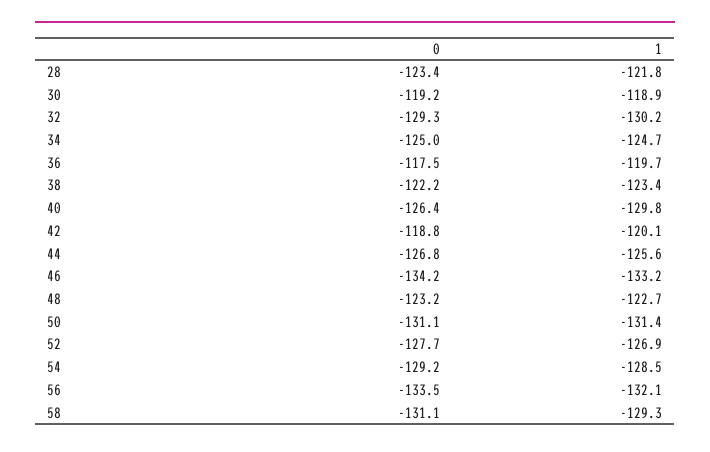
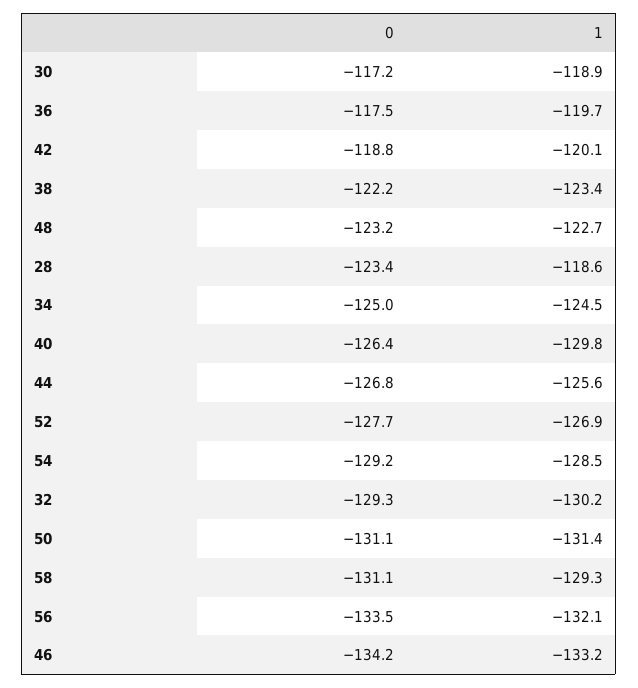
  {
    "0": {
      "28": -123.4,
-     "30": -119.2,
+     "30": -117.2,
      "32": -129.3,
      "34": -125,
      "36": -117.5,
      "38": -122.2,
      "40": -126.4,
      "42": -118.8,
      "44": -126.8,
      "46": -134.2,
      "48": -123.2,
      "50": -131.1,
      "52": -127.7,
      "54": -129.2,
      "56": -133.5,
      "58": -131.1
    },
    "1": {
-     "28": -121.8,
+     "28": -118.6,
      "30": -118.9,
      "32": -130.2,
-     "34": -124.7,
+     "34": -124.5,
      "36": -119.7,
      "38": -123.4,
      "40": -129.8,
      "42": -120.1,
      "44": -125.6,
      "46": -133.2,
      "48": -122.7,
      "50": -131.4,
      "52": -126.9,
      "54": -128.5,
      "56": -132.1,
      "58": -129.3
    }
  }

